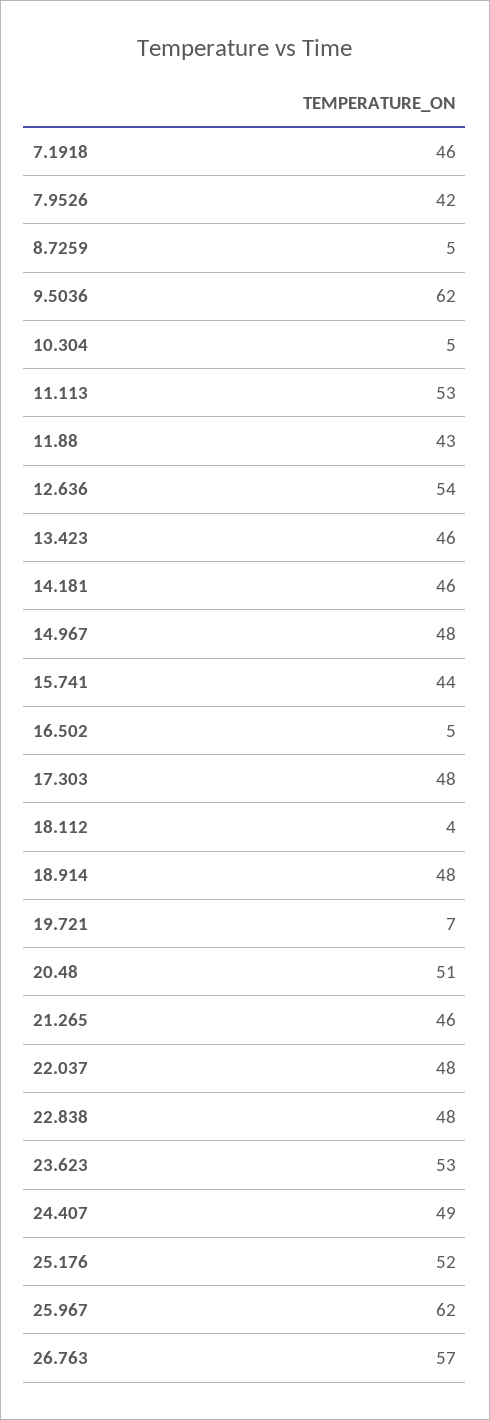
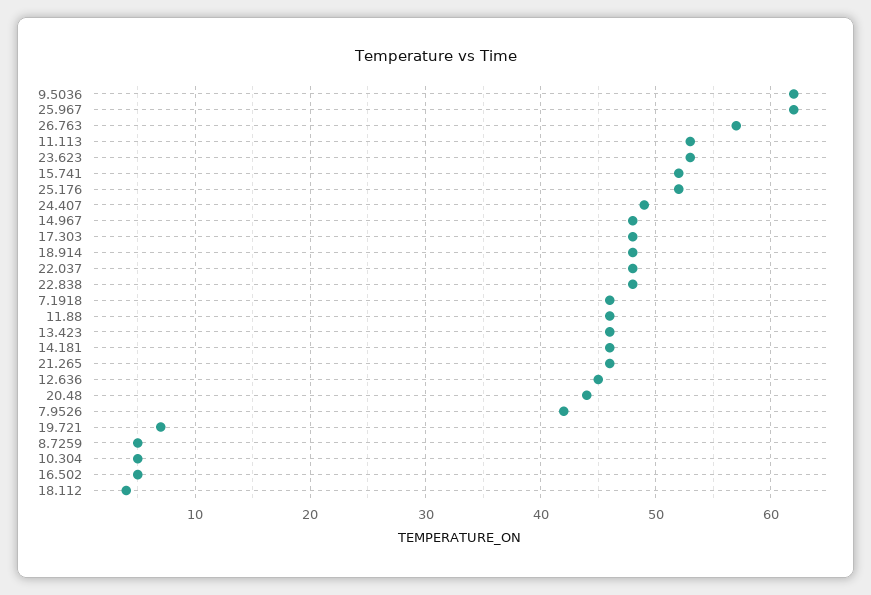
  {
    "7.1918": 46,
    "7.9526": 42,
    "8.7259": 5,
    "9.5036": 62,
    "10.304": 5,
    "11.113": 53,
-   "11.88": 43,
+   "11.88": 46,
-   "12.636": 54,
+   "12.636": 45,
    "13.423": 46,
    "14.181": 46,
    "14.967": 48,
-   "15.741": 44,
+   "15.741": 52,
    "16.502": 5,
    "17.303": 48,
    "18.112": 4,
    "18.914": 48,
    "19.721": 7,
-   "20.48": 51,
+   "20.48": 44,
    "21.265": 46,
    "22.037": 48,
    "22.838": 48,
    "23.623": 53,
    "24.407": 49,
    "25.176": 52,
    "25.967": 62,
    "26.763": 57
  }

